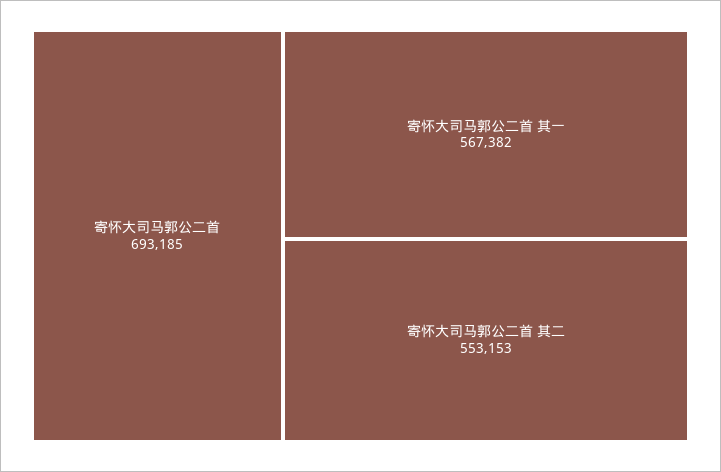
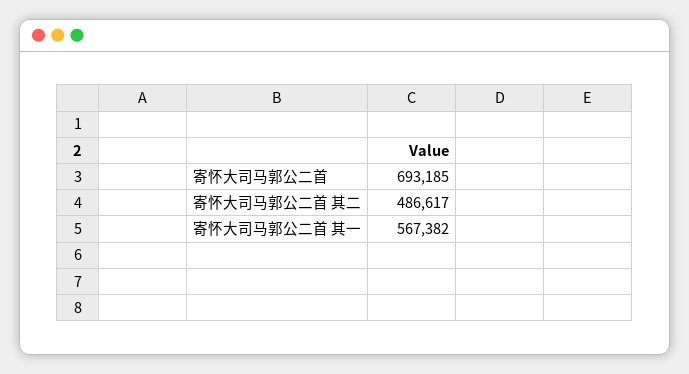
  {
    "寄怀大司马郭公二首": 693185,
    "寄怀大司马郭公二首 其一": 567382,
-   "寄怀大司马郭公二首 其二": 553153
+   "寄怀大司马郭公二首 其二": 486617
  }

